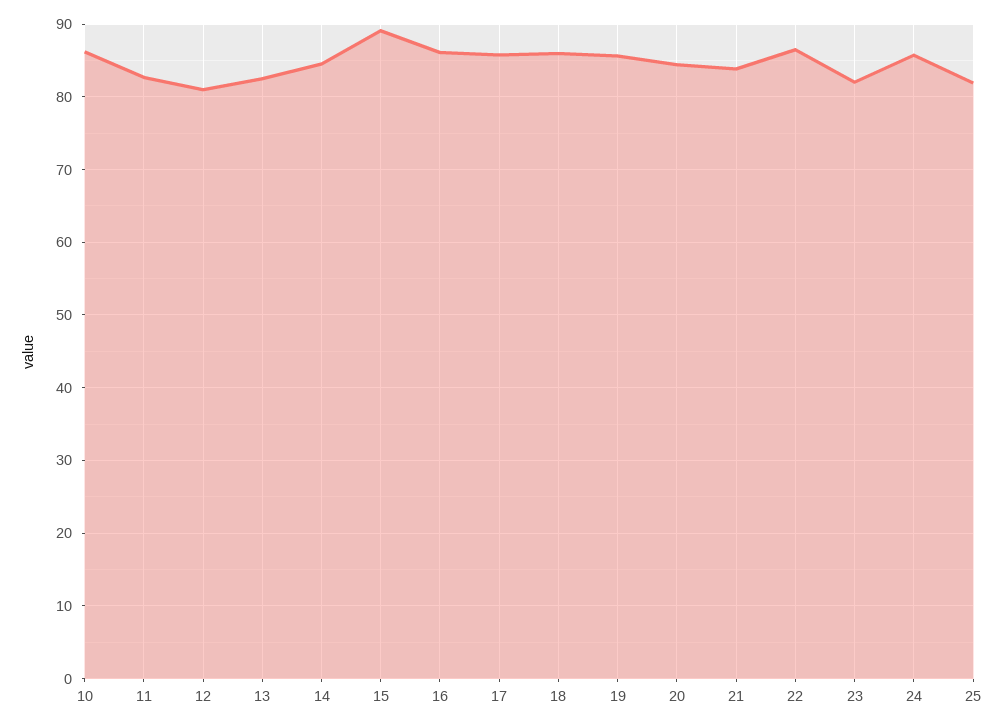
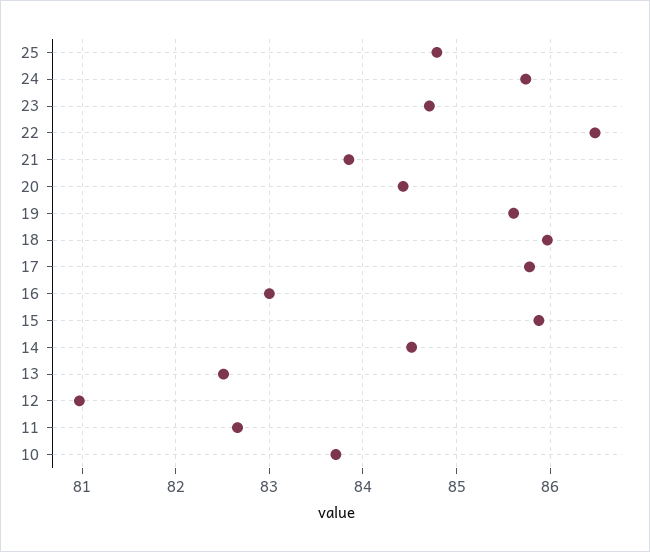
  {
-   "10": 86,
+   "10": 83.7,
    "11": 82.7,
    "12": 81,
    "13": 82.5,
    "14": 84.5,
-   "15": 89,
+   "15": 85.9,
-   "16": 86,
+   "16": 83,
    "17": 85.8,
    "18": 86,
    "19": 85.6,
    "20": 84.4,
    "21": 83.9,
    "22": 86.5,
-   "23": 82,
+   "23": 84.7,
    "24": 85.7,
-   "25": 82
+   "25": 84.8
  }

